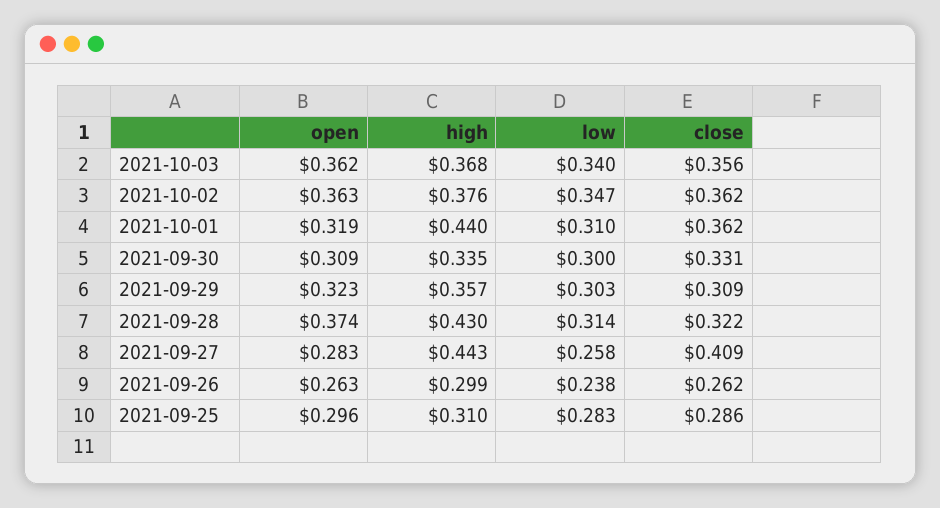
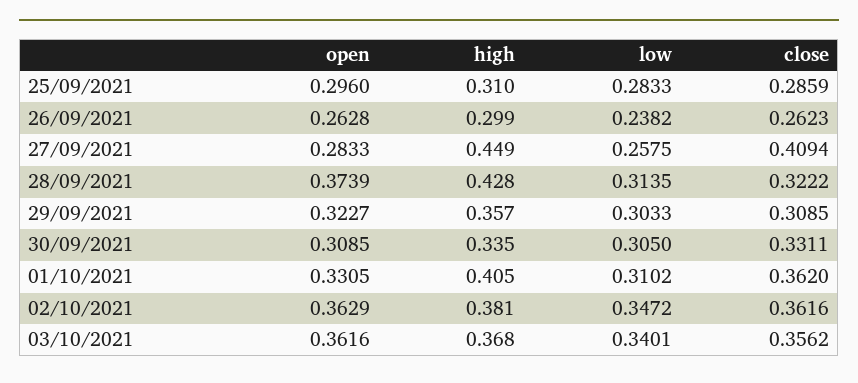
  {
    "open": {
      "2021-10-03": 0.3616,
      "2021-10-02": 0.3629,
-     "2021-10-01": 0.319,
+     "2021-10-01": 0.3305,
      "2021-09-30": 0.3085,
      "2021-09-29": 0.3227,
      "2021-09-28": 0.3739,
      "2021-09-27": 0.2833,
      "2021-09-26": 0.2628,
      "2021-09-25": 0.296
    },
    "high": {
      "2021-10-03": 0.368,
-     "2021-10-02": 0.376,
+     "2021-10-02": 0.381,
-     "2021-10-01": 0.44,
+     "2021-10-01": 0.405,
      "2021-09-30": 0.335,
      "2021-09-29": 0.357,
-     "2021-09-28": 0.43,
+     "2021-09-28": 0.428,
-     "2021-09-27": 0.443,
+     "2021-09-27": 0.449,
      "2021-09-26": 0.299,
      "2021-09-25": 0.31
    },
    "low": {
      "2021-10-03": 0.3401,
      "2021-10-02": 0.3472,
      "2021-10-01": 0.3102,
-     "2021-09-30": 0.3,
+     "2021-09-30": 0.305,
      "2021-09-29": 0.3033,
      "2021-09-28": 0.3135,
      "2021-09-27": 0.2575,
      "2021-09-26": 0.2382,
      "2021-09-25": 0.2833
    },
    "close": {
      "2021-10-03": 0.3562,
      "2021-10-02": 0.3616,
      "2021-10-01": 0.362,
      "2021-09-30": 0.3311,
      "2021-09-29": 0.3085,
      "2021-09-28": 0.3222,
      "2021-09-27": 0.4094,
      "2021-09-26": 0.2623,
      "2021-09-25": 0.2859
    }
  }

